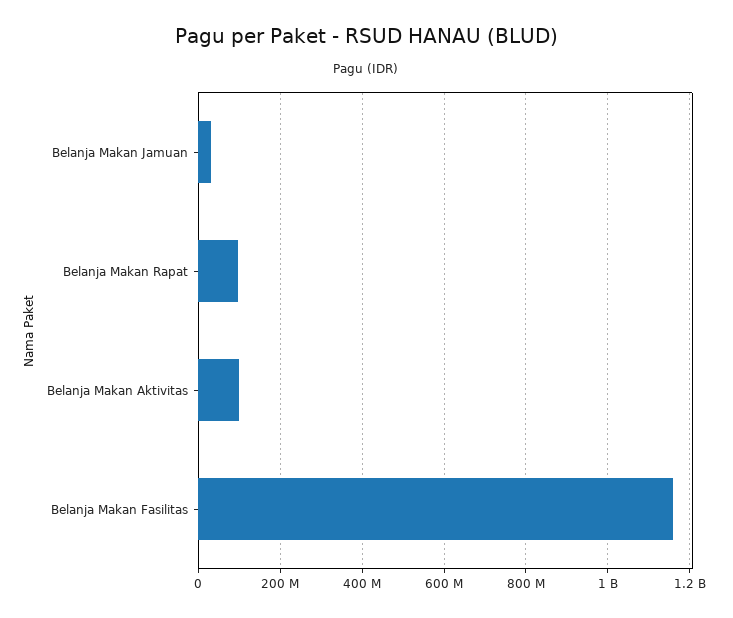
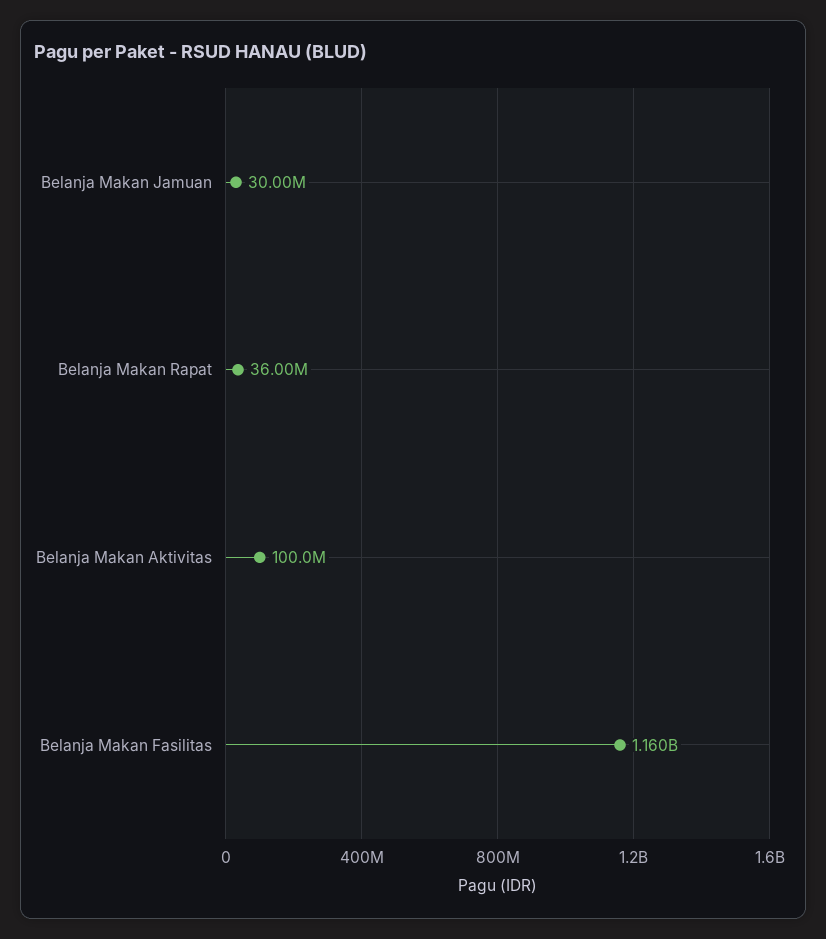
  {
    "Belanja Makan Jamuan": 30000000,
-   "Belanja Makan Rapat": 100000000,
+   "Belanja Makan Rapat": 36000000,
    "Belanja Makan Aktivitas": 100000000,
    "Belanja Makan Fasilitas": 1160000000
  }

